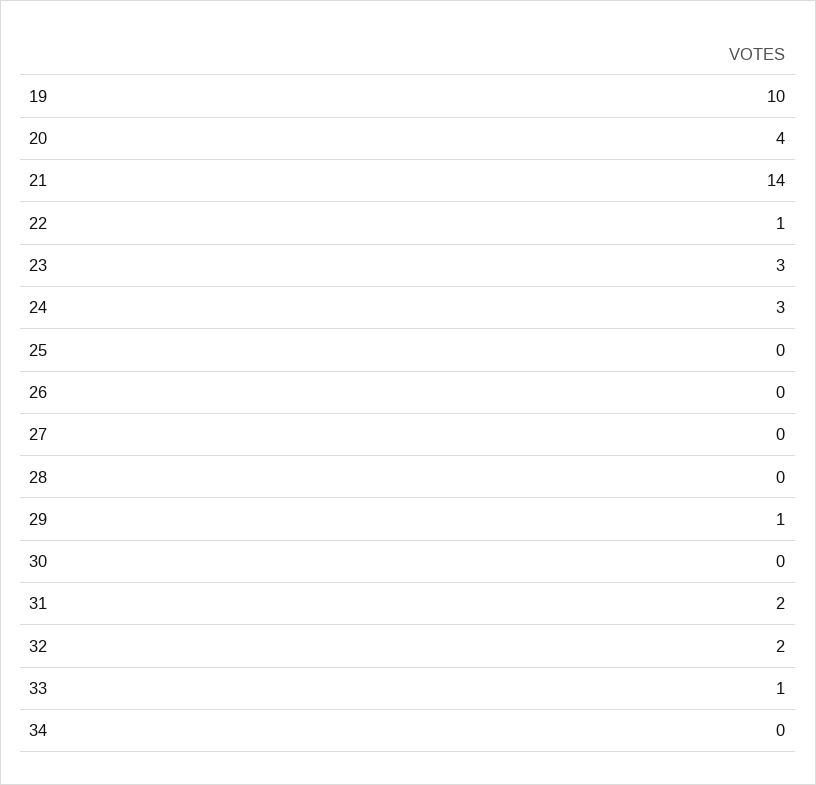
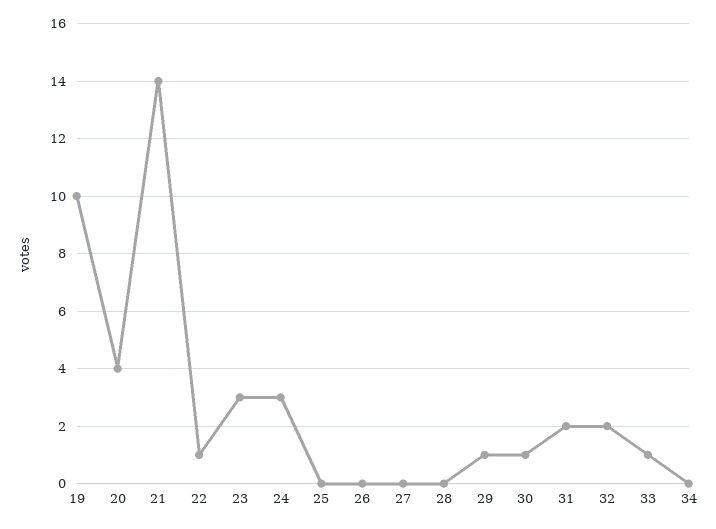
  {
    "19": 10,
    "20": 4,
    "21": 14,
    "22": 1,
    "23": 3,
    "24": 3,
    "25": 0,
    "26": 0,
    "27": 0,
    "28": 0,
    "29": 1,
-   "30": 0,
+   "30": 1,
    "31": 2,
    "32": 2,
    "33": 1,
    "34": 0
  }

